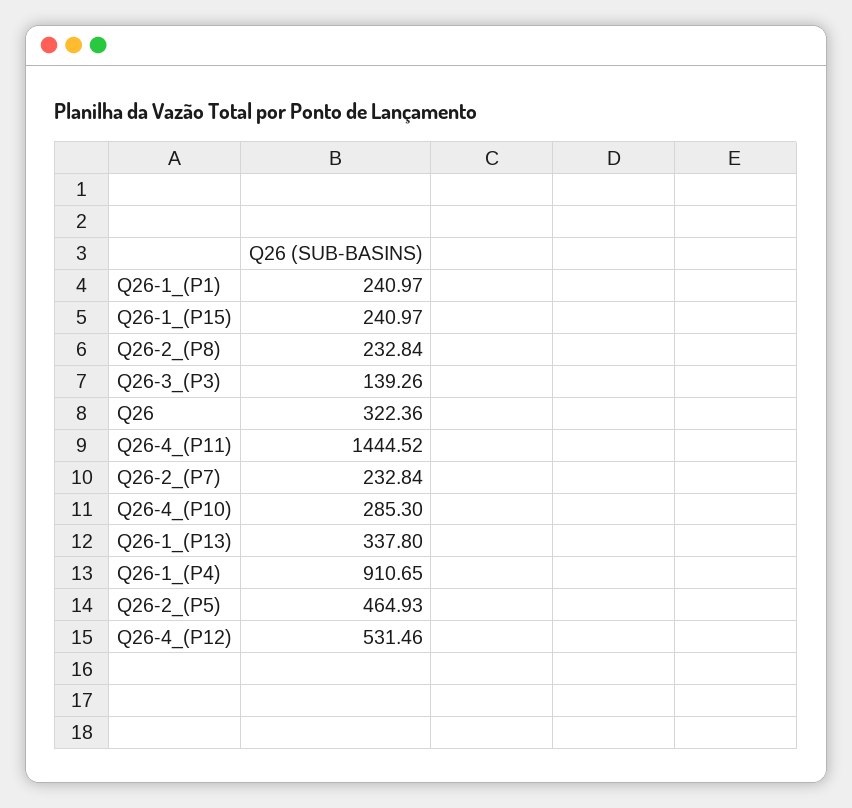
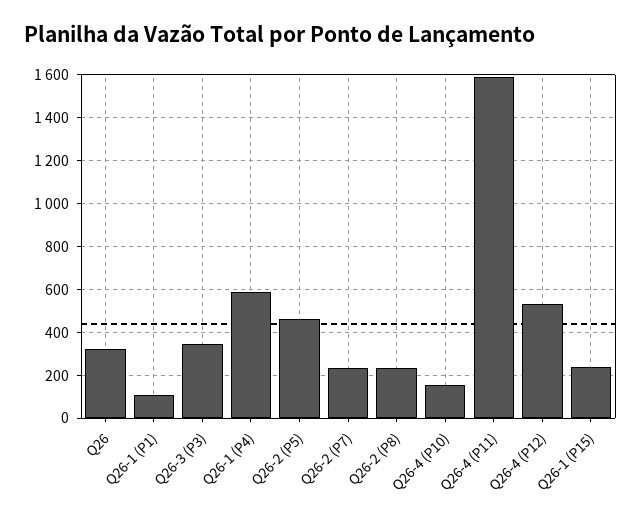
  {
-   "Q26-1_(P1)": 240.97,
+   "Q26-1_(P1)": 100,
    "Q26-1_(P15)": 240.97,
    "Q26-2_(P8)": 232.84,
-   "Q26-3_(P3)": 139.26,
+   "Q26-3_(P3)": 350,
    "Q26": 322.36,
-   "Q26-4_(P11)": 1444.52,
+   "Q26-4_(P11)": 1600,
    "Q26-2_(P7)": 232.84,
-   "Q26-4_(P10)": 285.3,
+   "Q26-4_(P10)": 150,
-   "Q26-1_(P13)": 337.8,
-   "Q26-1_(P4)": 910.65,
+   "Q26-1_(P4)": 600,
    "Q26-2_(P5)": 464.93,
    "Q26-4_(P12)": 531.46
  }

